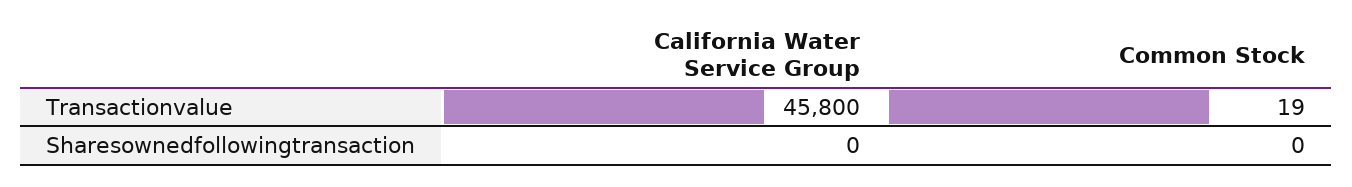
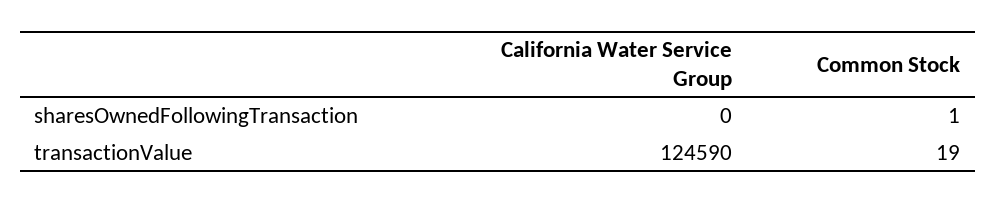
  {
    "California Water Service Group": {
-     "Transactionvalue": 45800,
+     "Transactionvalue": 124590,
      "Sharesownedfollowingtransaction": 0
    },
    "Common Stock": {
      "Transactionvalue": 19,
-     "Sharesownedfollowingtransaction": 0
+     "Sharesownedfollowingtransaction": 1
    }
  }

